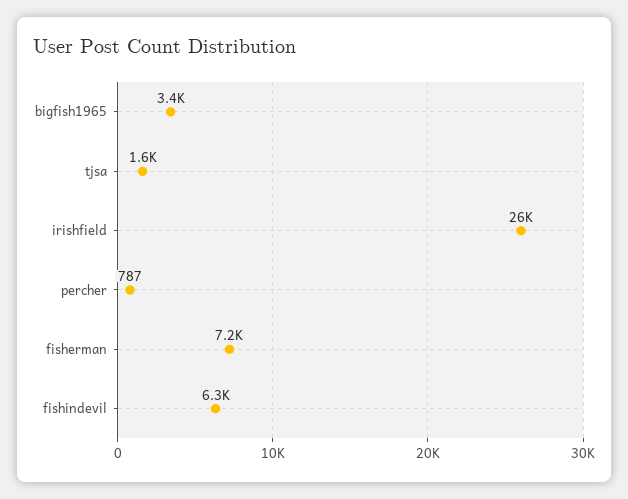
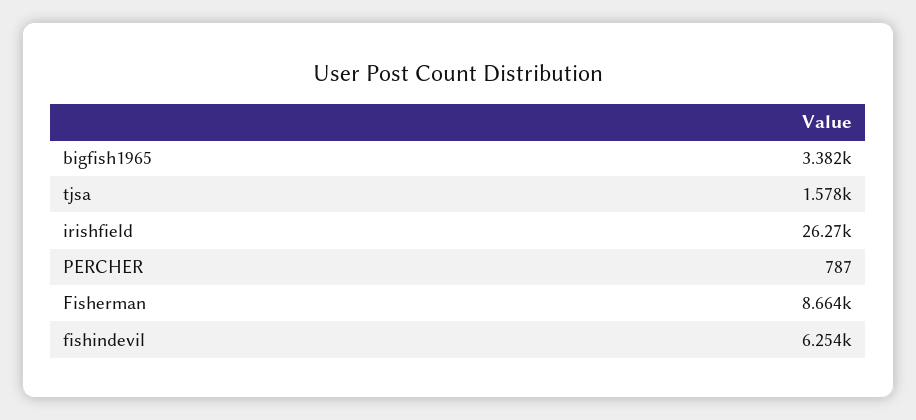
  {
    "bigfish1965": 3382,
    "tjsa": 1578,
    "irishfield": 26270,
    "percher": 787,
-   "fisherman": 7200,
+   "fisherman": 8664,
    "fishindevil": 6254
  }

